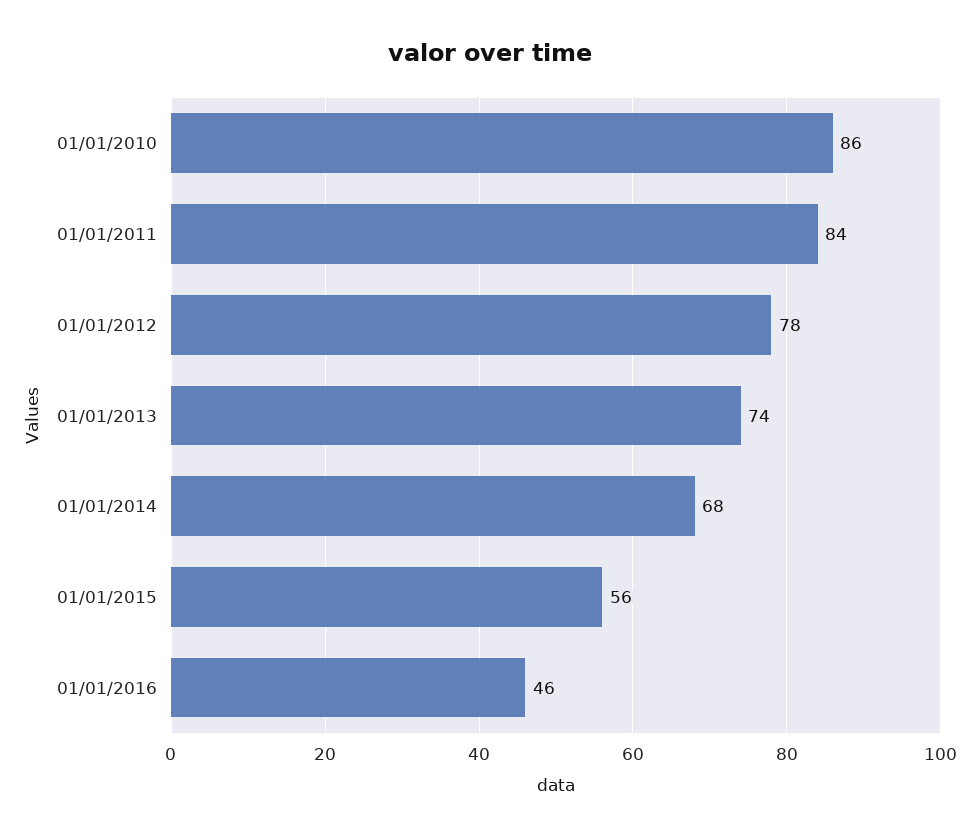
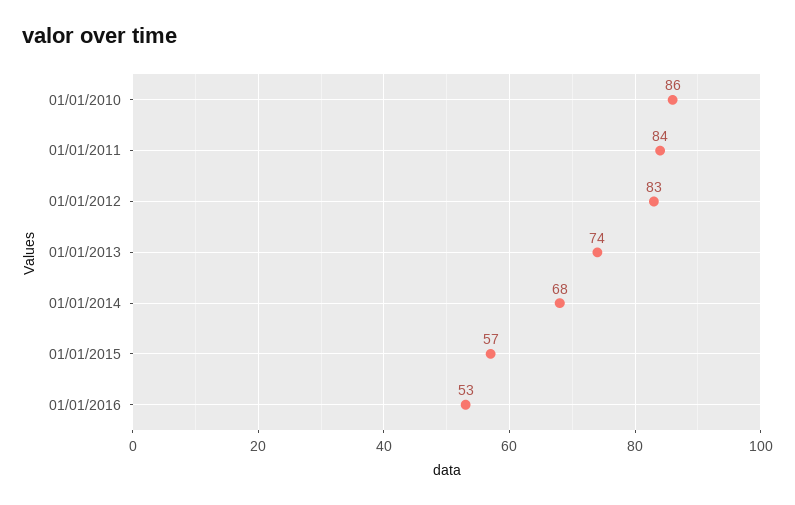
  {
    "01/01/2010": 86,
    "01/01/2011": 84,
-   "01/01/2012": 78,
+   "01/01/2012": 83,
    "01/01/2013": 74,
    "01/01/2014": 68,
-   "01/01/2015": 56,
+   "01/01/2015": 57,
-   "01/01/2016": 46
+   "01/01/2016": 53
  }

